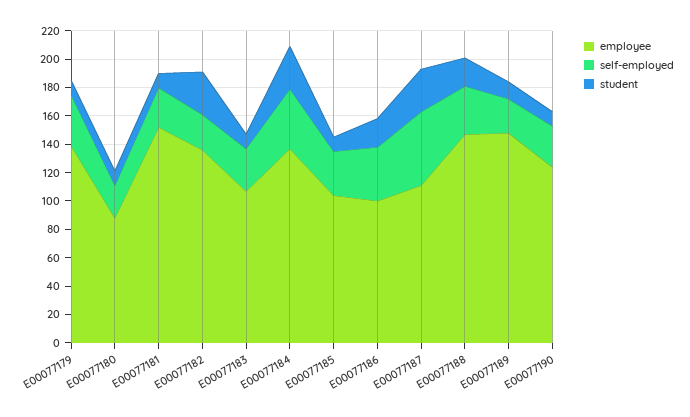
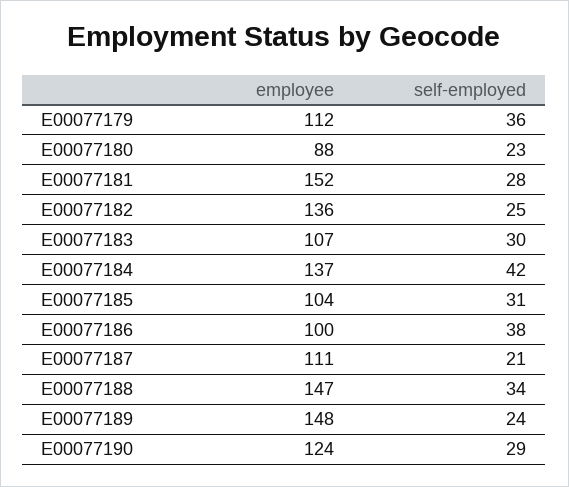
  {
    "employee": {
-     "E00077179": 140,
+     "E00077179": 112,
      "E00077180": 88,
      "E00077181": 152,
      "E00077182": 136,
      "E00077183": 107,
      "E00077184": 137,
      "E00077185": 104,
      "E00077186": 100,
      "E00077187": 111,
      "E00077188": 147,
      "E00077189": 148,
      "E00077190": 124
    },
    "self-employed": {
      "E00077179": 36,
      "E00077180": 23,
      "E00077181": 28,
      "E00077182": 25,
      "E00077183": 30,
      "E00077184": 42,
      "E00077185": 31,
      "E00077186": 38,
-     "E00077187": 50,
+     "E00077187": 21,
      "E00077188": 34,
      "E00077189": 24,
      "E00077190": 29
-   },
+   }
-   "student": {
-     "E00077179": 10,
-     "E00077180": 10,
-     "E00077181": 10,
-     "E00077182": 30,
-     "E00077183": 10,
-     "E00077184": 30,
-     "E00077185": 10,
-     "E00077186": 20,
-     "E00077187": 30,
-     "E00077188": 20,
-     "E00077189": 10,
-     "E00077190": 10
-   }
  }

